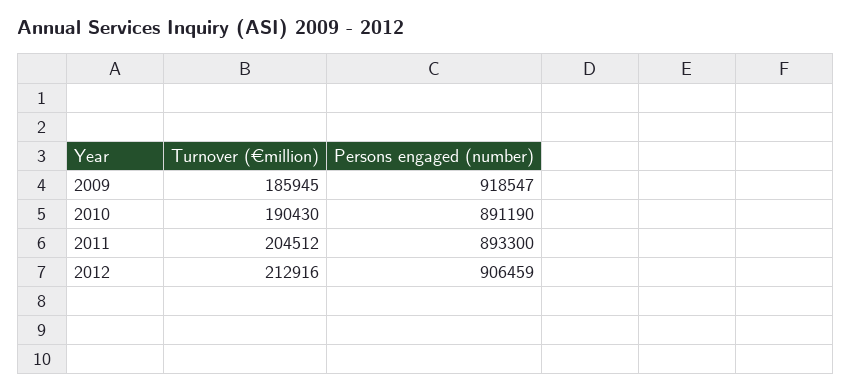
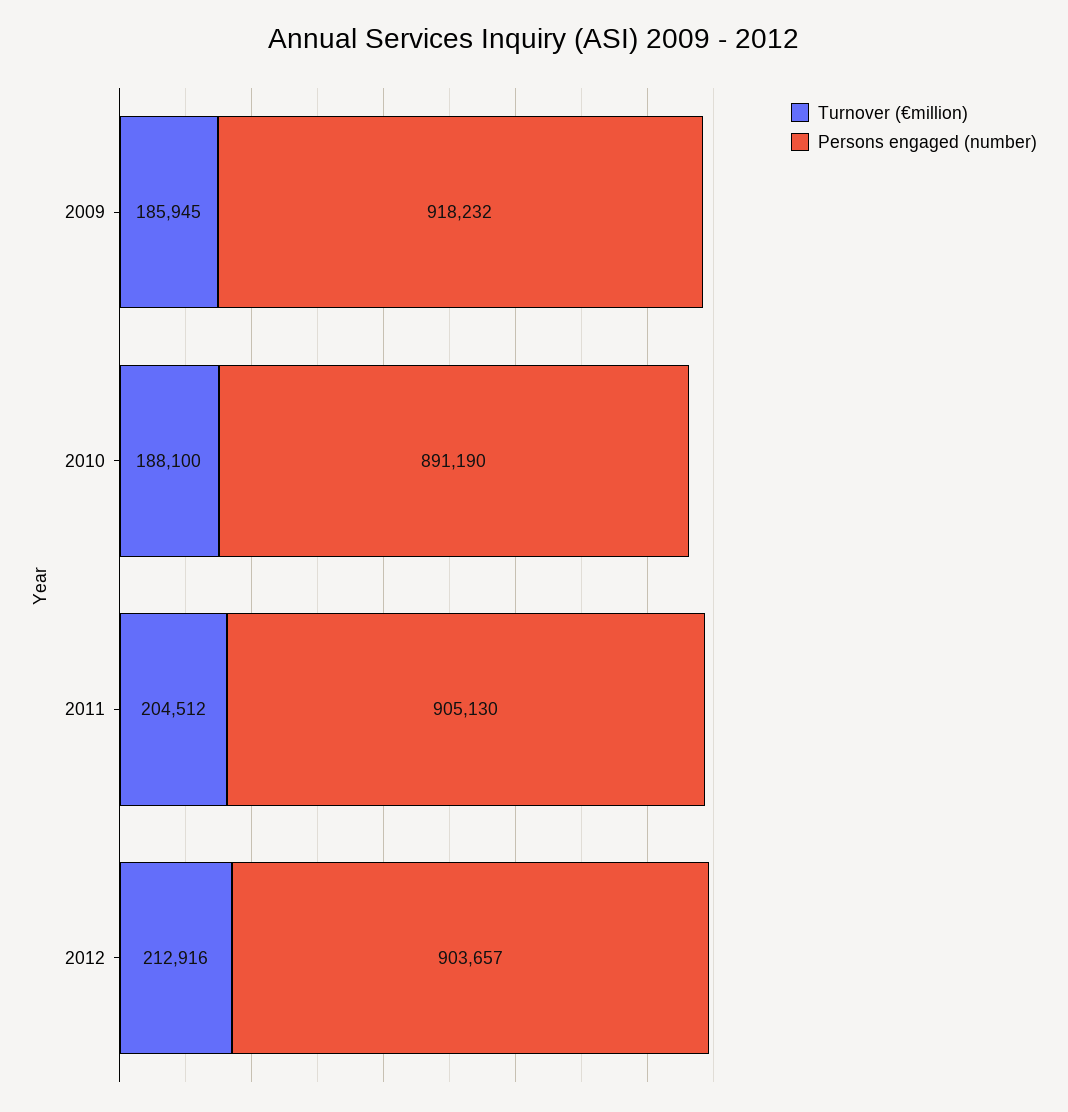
  {
    "Turnover (€million)": {
      "2009": 185945,
-     "2010": 190430,
+     "2010": 188100,
      "2011": 204512,
      "2012": 212916
    },
    "Persons engaged (number)": {
-     "2009": 918547,
+     "2009": 918232,
      "2010": 891190,
-     "2011": 893300,
+     "2011": 905130,
-     "2012": 906459
+     "2012": 903657
    }
  }

